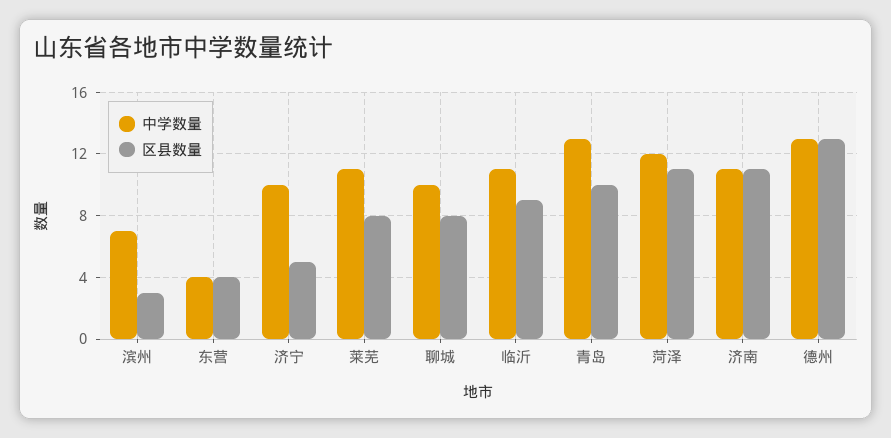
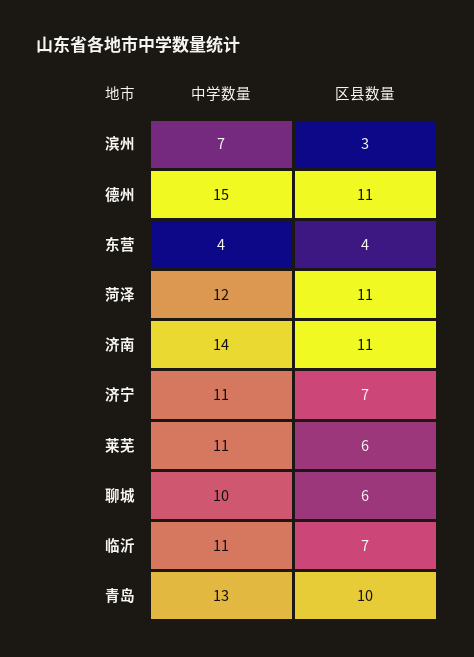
  {
    "中学数量": {
      "滨州": 7,
      "东营": 4,
-     "济宁": 10,
+     "济宁": 11,
      "莱芜": 11,
      "聊城": 10,
      "临沂": 11,
      "青岛": 13,
      "菏泽": 12,
-     "济南": 11,
+     "济南": 14,
-     "德州": 13
+     "德州": 15
    },
    "区县数量": {
      "滨州": 3,
      "东营": 4,
-     "济宁": 5,
+     "济宁": 7,
-     "莱芜": 8,
+     "莱芜": 6,
-     "聊城": 8,
+     "聊城": 6,
-     "临沂": 9,
+     "临沂": 7,
      "青岛": 10,
      "菏泽": 11,
      "济南": 11,
-     "德州": 13
+     "德州": 11
    }
  }

